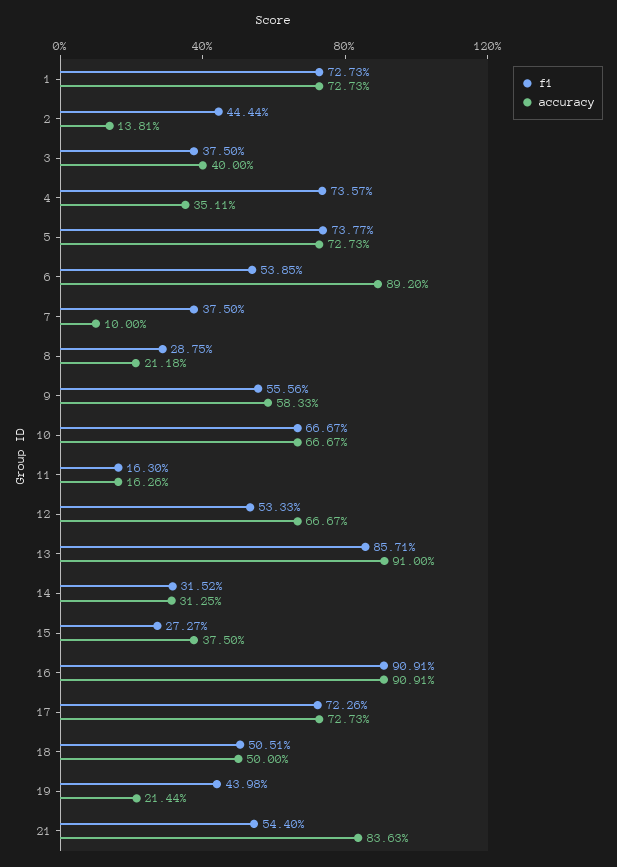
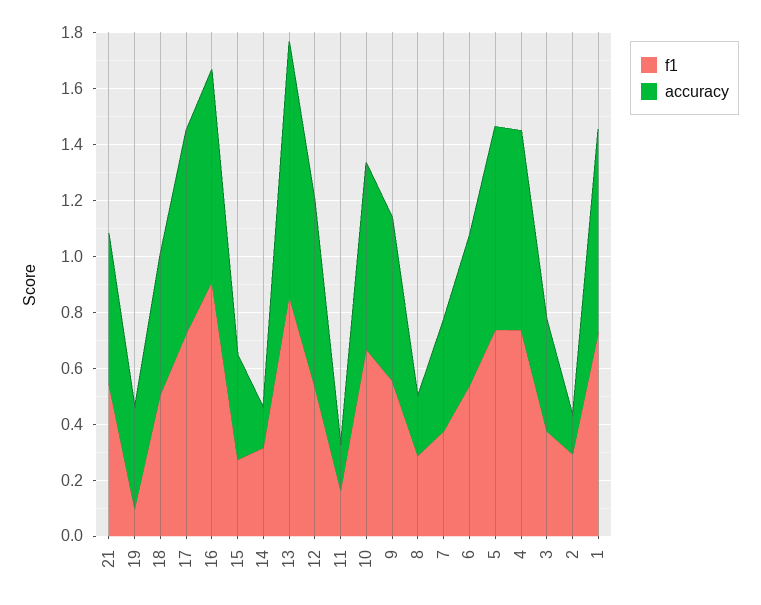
  {
    "f1": {
      "1": 0.7273,
-     "2": 0.4444,
+     "2": 0.3,
      "3": 0.375,
      "4": 0.7357,
      "5": 0.7377,
      "6": 0.5385,
      "7": 0.375,
      "8": 0.2875,
      "9": 0.5556,
      "10": 0.6667,
      "11": 0.163,
      "12": 0.5333,
      "13": 0.8571,
      "14": 0.3152,
      "15": 0.2727,
      "16": 0.9091,
      "17": 0.7226,
      "18": 0.5051,
-     "19": 0.4398,
+     "19": 0.1,
      "21": 0.544
    },
    "accuracy": {
      "1": 0.7273,
      "2": 0.1381,
      "3": 0.4,
-     "4": 0.3511,
+     "4": 0.7,
      "5": 0.7273,
-     "6": 0.892,
+     "6": 0.55,
-     "7": 0.1,
+     "7": 0.4,
      "8": 0.2118,
      "9": 0.5833,
      "10": 0.6667,
      "11": 0.1626,
      "12": 0.6667,
      "13": 0.91,
-     "14": 0.3125,
+     "14": 0.15,
      "15": 0.375,
-     "16": 0.9091,
+     "16": 0.75,
      "17": 0.7273,
      "18": 0.5,
-     "19": 0.2144,
+     "19": 0.35,
-     "21": 0.8363
+     "21": 0.55
    }
  }

